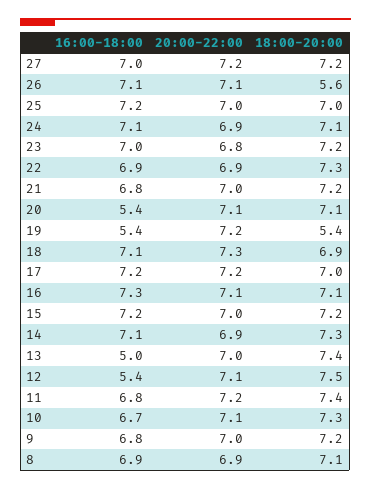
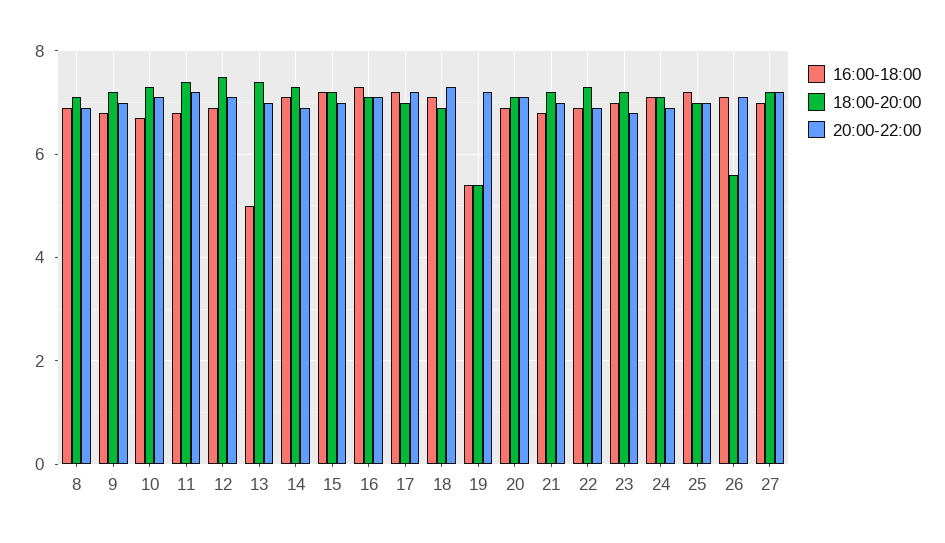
  {
    "16:00-18:00": {
      "27": 7,
      "26": 7.1,
      "25": 7.2,
      "24": 7.1,
      "23": 7,
      "22": 6.9,
      "21": 6.8,
-     "20": 5.4,
+     "20": 7,
      "19": 5.4,
      "18": 7.1,
      "17": 7.2,
      "16": 7.3,
      "15": 7.2,
      "14": 7.1,
      "13": 5,
-     "12": 5.4,
+     "12": 7,
      "11": 6.8,
      "10": 6.7,
      "9": 6.8,
      "8": 6.9
    },
    "20:00-22:00": {
      "27": 7.2,
      "26": 7.1,
      "25": 7,
      "24": 6.9,
      "23": 6.8,
      "22": 6.9,
      "21": 7,
      "20": 7.1,
      "19": 7.2,
      "18": 7.3,
      "17": 7.2,
      "16": 7.1,
      "15": 7,
      "14": 6.9,
      "13": 7,
      "12": 7.1,
      "11": 7.2,
      "10": 7.1,
      "9": 7,
      "8": 6.9
    },
    "18:00-20:00": {
      "27": 7.2,
      "26": 5.6,
      "25": 7,
      "24": 7.1,
      "23": 7.2,
      "22": 7.3,
      "21": 7.2,
      "20": 7.1,
      "19": 5.4,
      "18": 6.9,
      "17": 7,
      "16": 7.1,
      "15": 7.2,
      "14": 7.3,
      "13": 7.4,
      "12": 7.5,
      "11": 7.4,
      "10": 7.3,
      "9": 7.2,
      "8": 7.1
    }
  }

